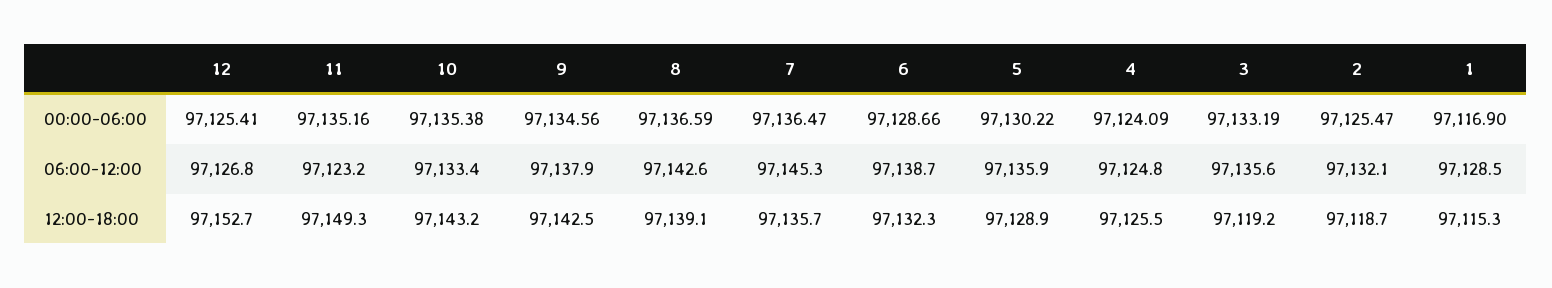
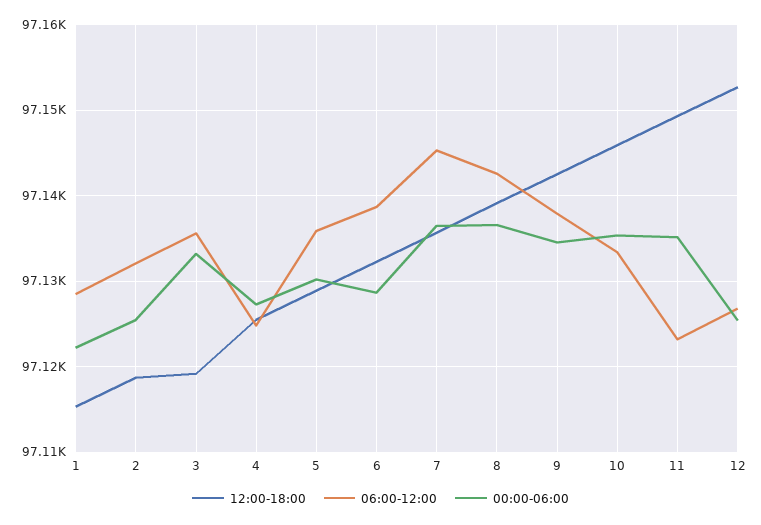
  {
    "00:00-06:00": {
      "12": 97125.41,
      "11": 97135.16,
      "10": 97135.38,
      "9": 97134.56,
      "8": 97136.59,
      "7": 97136.47,
      "6": 97128.66,
      "5": 97130.22,
-     "4": 97124.09,
+     "4": 97127,
      "3": 97133.19,
      "2": 97125.47,
-     "1": 97116.9
+     "1": 97122
    },
    "06:00-12:00": {
      "12": 97126.8,
      "11": 97123.2,
      "10": 97133.4,
      "9": 97137.9,
      "8": 97142.6,
      "7": 97145.3,
      "6": 97138.7,
      "5": 97135.9,
      "4": 97124.8,
      "3": 97135.6,
      "2": 97132.1,
      "1": 97128.5
    },
    "12:00-18:00": {
      "12": 97152.7,
      "11": 97149.3,
-     "10": 97143.2,
+     "10": 97146,
      "9": 97142.5,
      "8": 97139.1,
      "7": 97135.7,
      "6": 97132.3,
      "5": 97128.9,
      "4": 97125.5,
      "3": 97119.2,
      "2": 97118.7,
      "1": 97115.3
    }
  }

